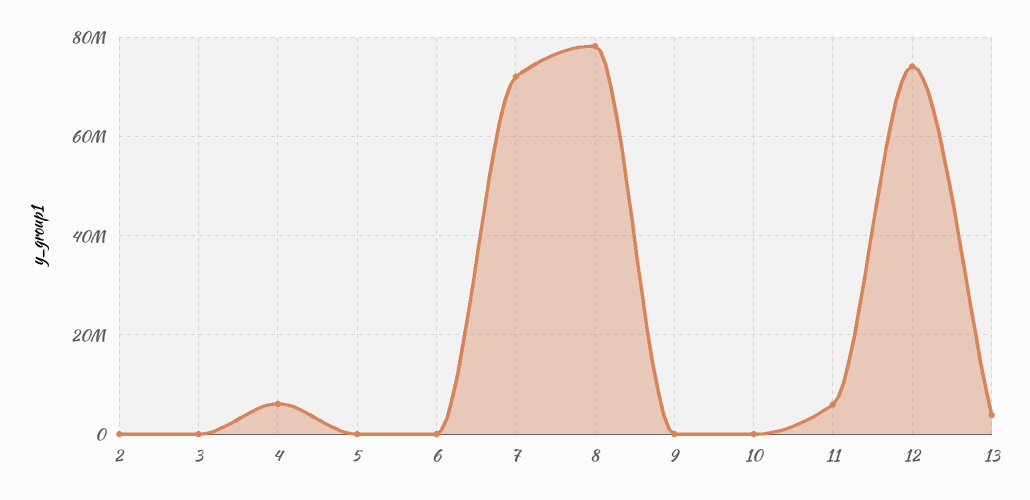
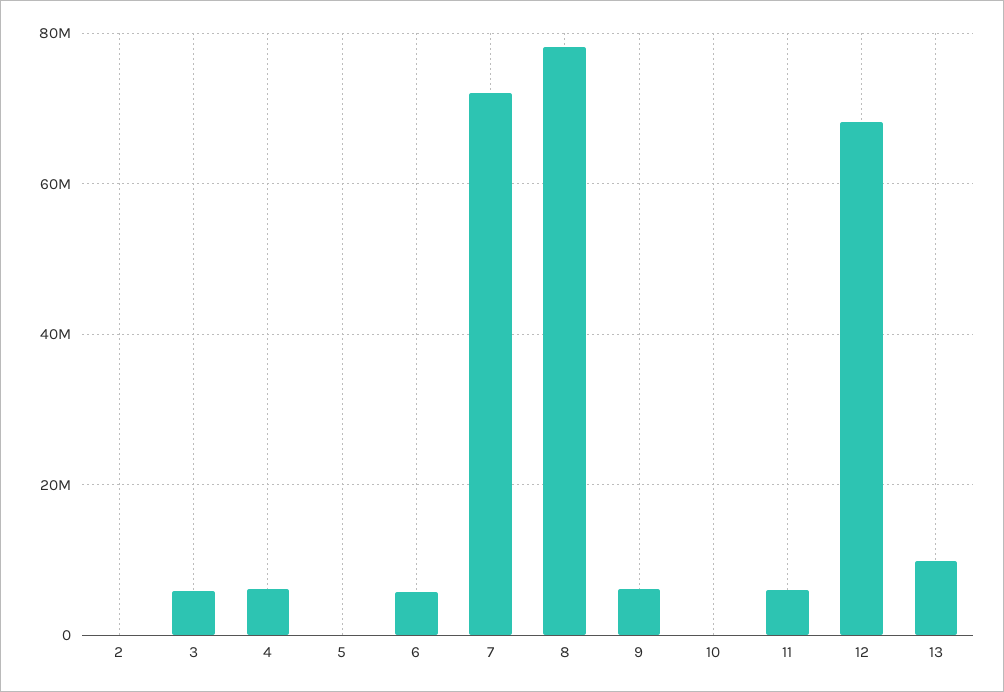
  {
    "2": 0,
-   "3": 0,
+   "3": 6000000,
    "4": 6000000,
    "5": 0,
-   "6": 0,
+   "6": 6000000,
    "7": 72000000,
    "8": 78000000,
-   "9": 0,
+   "9": 6000000,
    "10": 0,
    "11": 6000000,
-   "12": 74000000,
+   "12": 68000000,
-   "13": 4000000
+   "13": 10000000
  }

